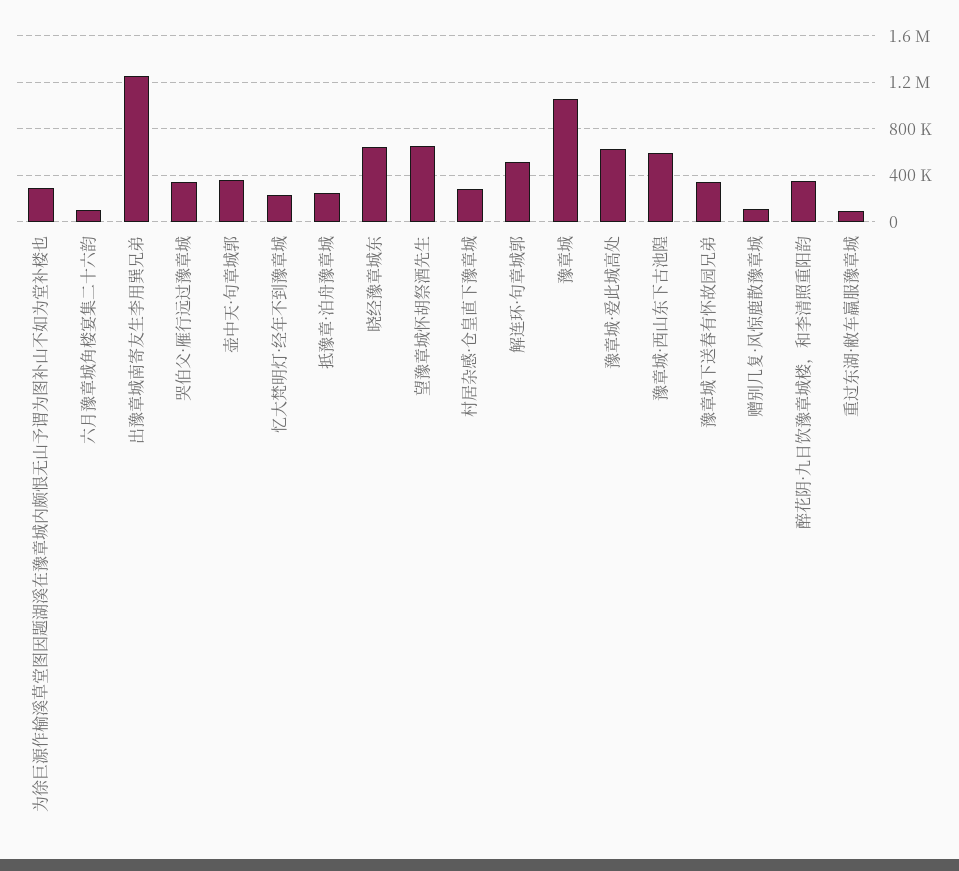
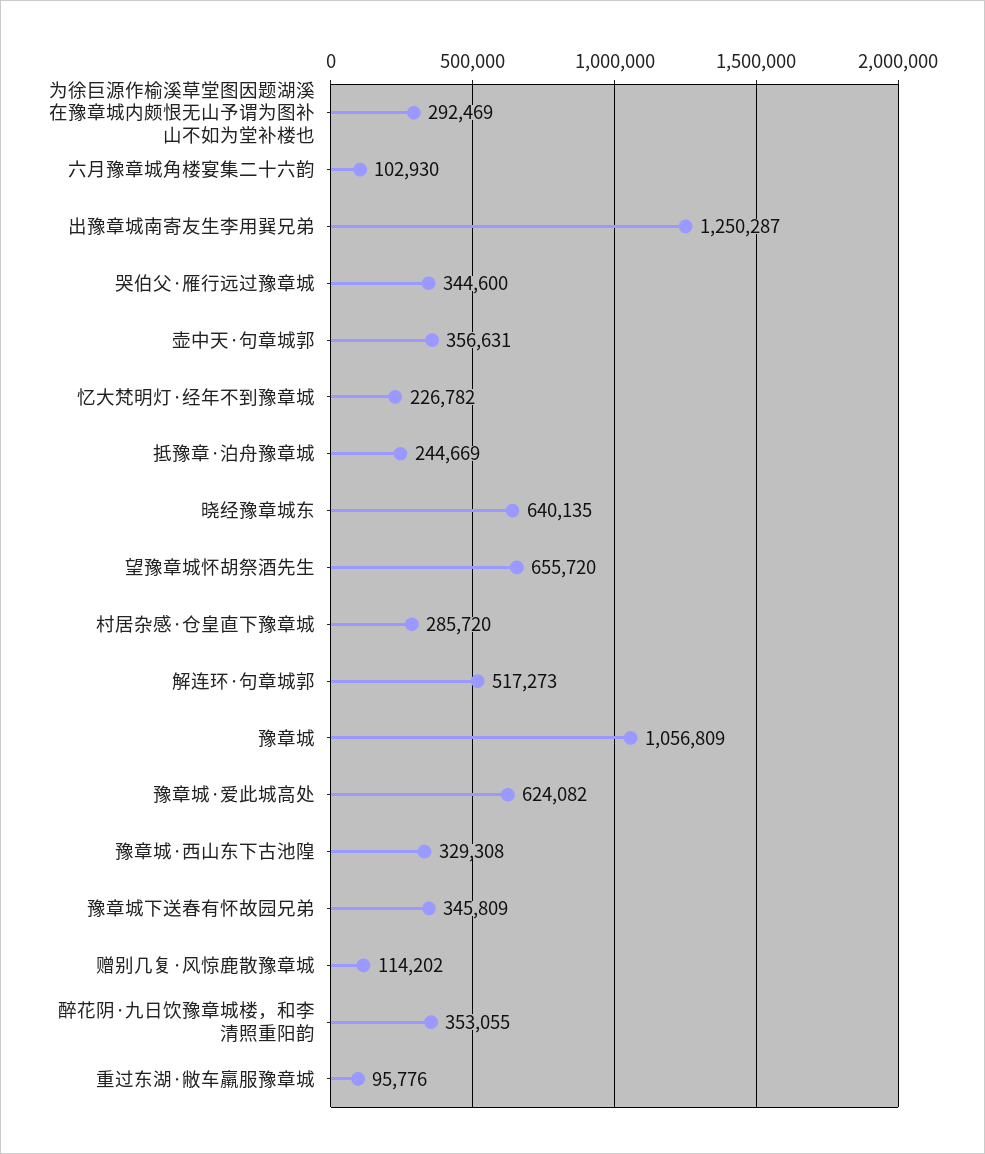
  {
    "为徐巨源作榆溪草堂图因题湖溪在豫章城内颇恨无山予谓为图补山不如为堂补楼也": 292469,
    "六月豫章城角楼宴集二十六韵": 102930,
    "出豫章城南寄友生李用巽兄弟": 1250287,
    "哭伯父·雁行远过豫章城": 344600,
    "壶中天·句章城郭": 356631,
    "忆大梵明灯·经年不到豫章城": 226782,
    "抵豫章·泊舟豫章城": 244669,
    "晓经豫章城东": 640135,
    "望豫章城怀胡祭酒先生": 655720,
    "村居杂感·仓皇直下豫章城": 285720,
    "解连环·句章城郭": 517273,
    "豫章城": 1056809,
    "豫章城·爱此城高处": 624082,
-   "豫章城·西山东下古池隍": 600000,
+   "豫章城·西山东下古池隍": 329308,
    "豫章城下送春有怀故园兄弟": 345809,
    "赠别几复·风惊鹿散豫章城": 114202,
    "醉花阴·九日饮豫章城楼，和李清照重阳韵": 353055,
    "重过东湖·敝车羸服豫章城": 95776
  }

